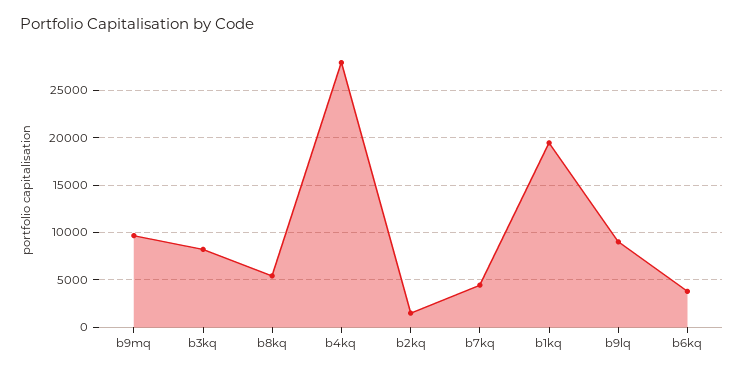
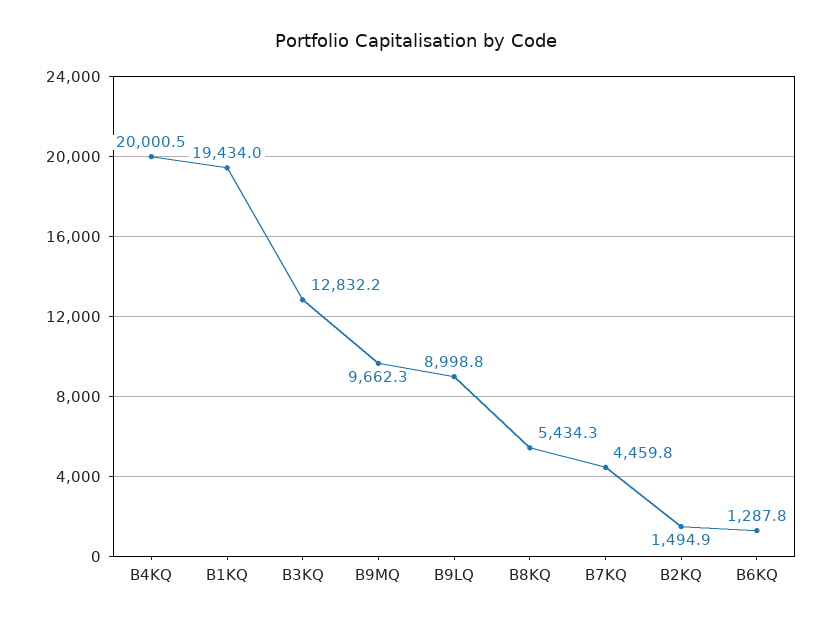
  {
    "b9mq": 9662.3,
-   "b3kq": 8000,
+   "b3kq": 12832.2,
    "b8kq": 5434.3,
-   "b4kq": 28000,
+   "b4kq": 20000.5,
    "b2kq": 1494.9,
    "b7kq": 4459.8,
    "b1kq": 19434,
    "b9lq": 8998.8,
-   "b6kq": 4000
+   "b6kq": 1287.8
  }

